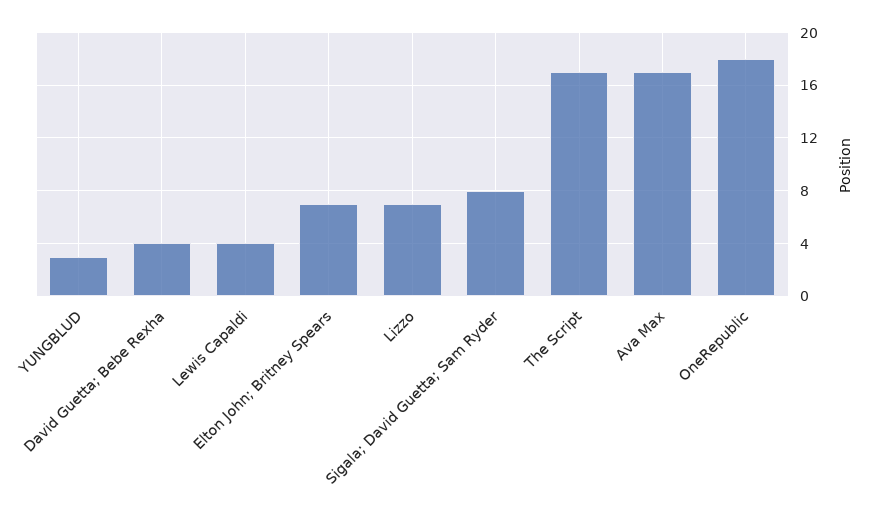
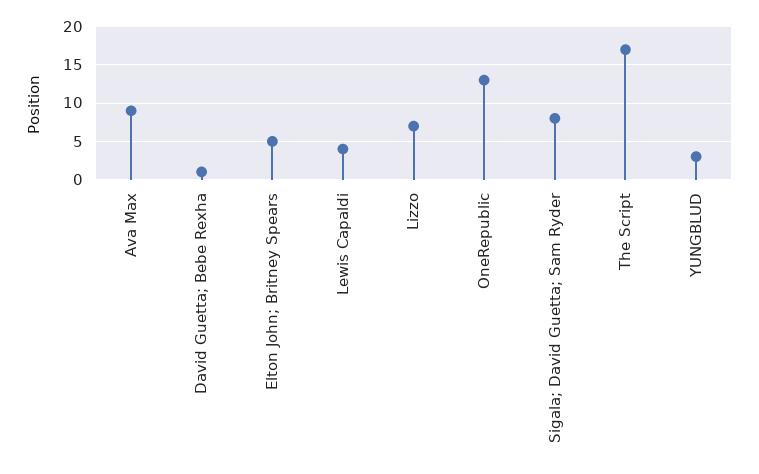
  {
    "YUNGBLUD": 3,
-   "David Guetta; Bebe Rexha": 4,
+   "David Guetta; Bebe Rexha": 1,
    "Lewis Capaldi": 4,
-   "Elton John; Britney Spears": 7,
+   "Elton John; Britney Spears": 5,
    "Lizzo": 7,
    "Sigala; David Guetta; Sam Ryder": 8,
    "The Script": 17,
-   "Ava Max": 17,
+   "Ava Max": 9,
-   "OneRepublic": 18
+   "OneRepublic": 13
  }

